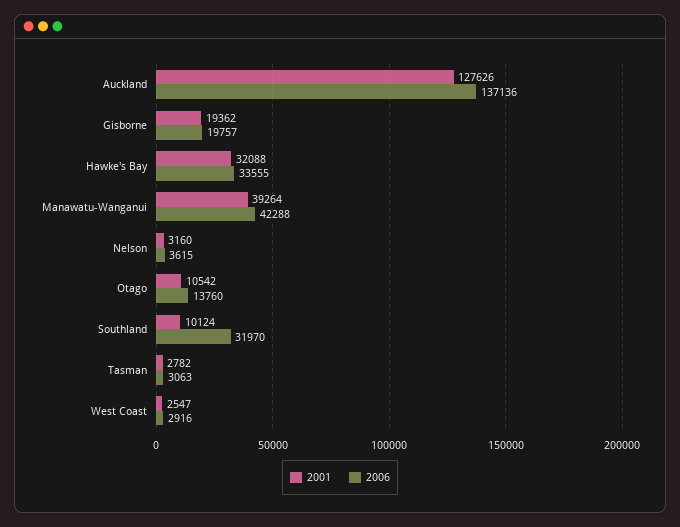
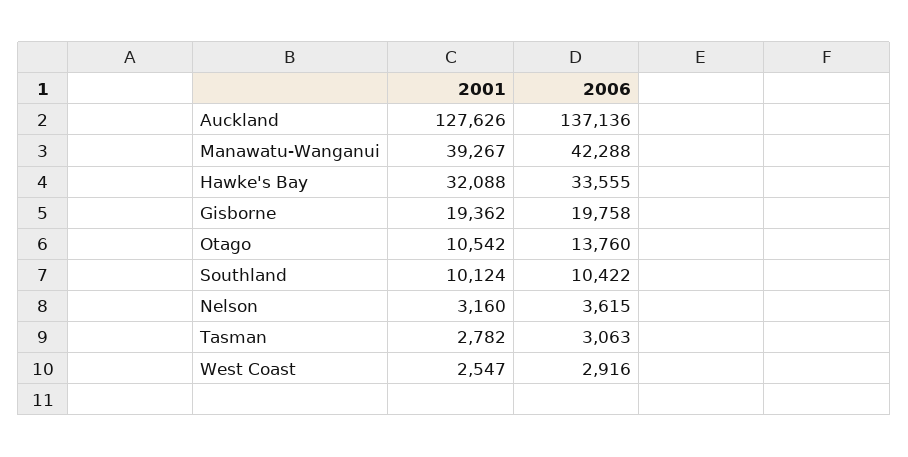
  {
    "2001": {
      "Auckland": 127626,
      "Gisborne": 19362,
      "Hawke's Bay": 32088,
-     "Manawatu-Wanganui": 39264,
+     "Manawatu-Wanganui": 39267,
      "Nelson": 3160,
      "Otago": 10542,
      "Southland": 10124,
      "Tasman": 2782,
      "West Coast": 2547
    },
    "2006": {
      "Auckland": 137136,
-     "Gisborne": 19757,
+     "Gisborne": 19758,
      "Hawke's Bay": 33555,
      "Manawatu-Wanganui": 42288,
      "Nelson": 3615,
      "Otago": 13760,
-     "Southland": 31970,
+     "Southland": 10422,
      "Tasman": 3063,
      "West Coast": 2916
    }
  }

